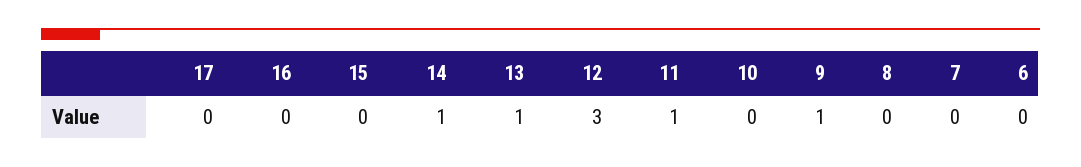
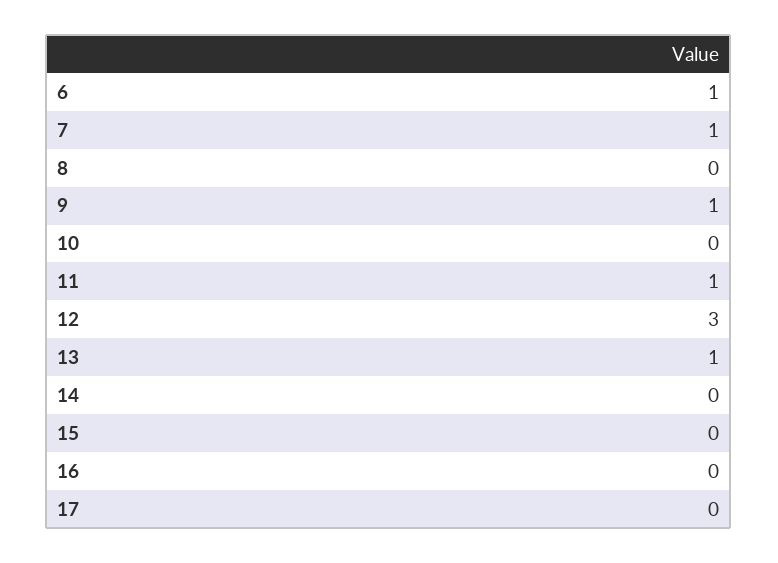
  {
    "17": 0,
    "16": 0,
    "15": 0,
-   "14": 1,
+   "14": 0,
    "13": 1,
    "12": 3,
    "11": 1,
    "10": 0,
    "9": 1,
    "8": 0,
-   "7": 0,
+   "7": 1,
-   "6": 0
+   "6": 1
  }

